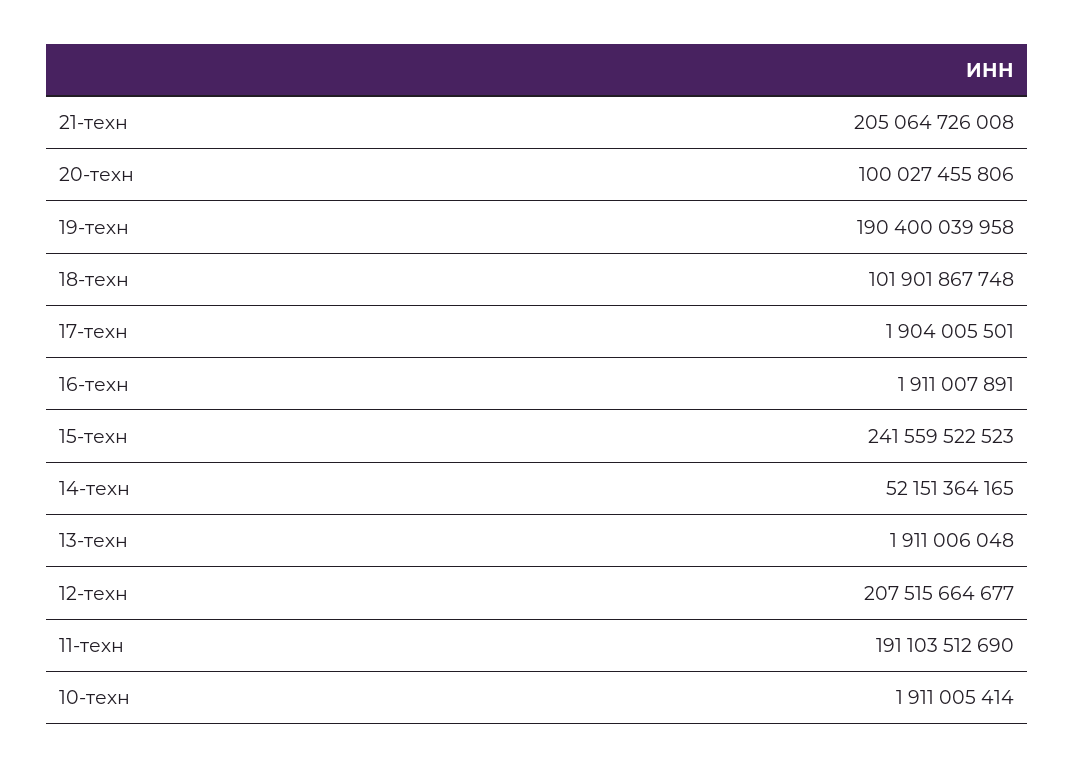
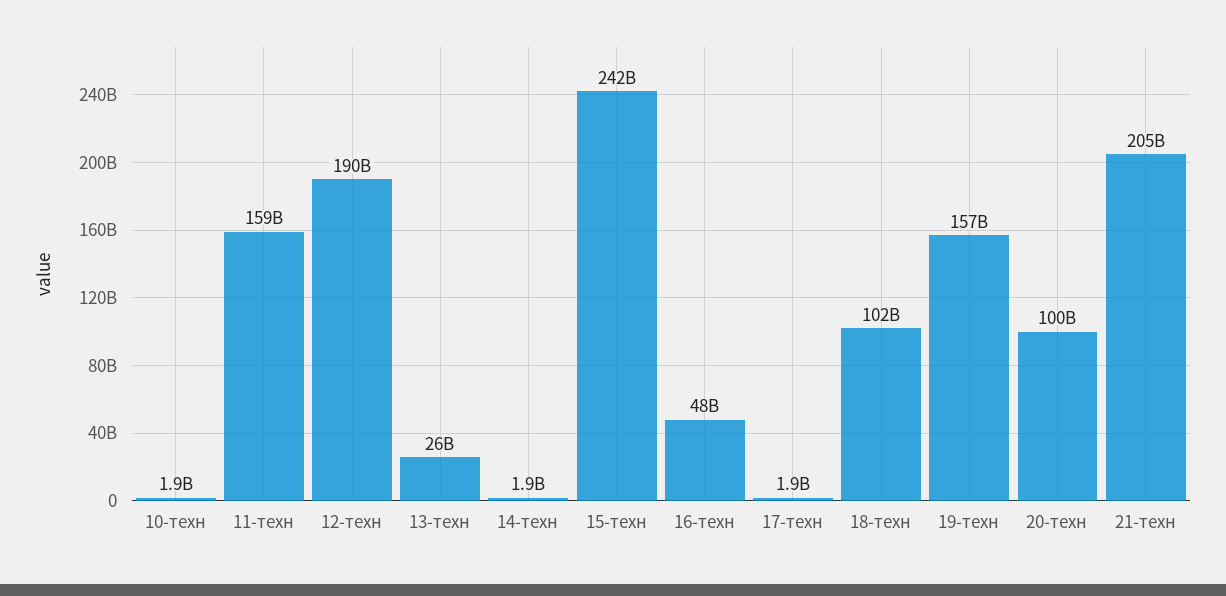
  {
    "21-техн": 205064726008,
    "20-техн": 100027455806,
-   "19-техн": 190400039958,
+   "19-техн": 157000000000,
    "18-техн": 101901867748,
    "17-техн": 1904005501,
-   "16-техн": 1911007891,
+   "16-техн": 48000000000,
    "15-техн": 241559522523,
-   "14-техн": 52151364165,
+   "14-техн": 1900000000,
-   "13-техн": 1911006048,
+   "13-техн": 26000000000,
-   "12-техн": 207515664677,
+   "12-техн": 190000000000,
-   "11-техн": 191103512690,
+   "11-техн": 159000000000,
    "10-техн": 1911005414
  }

